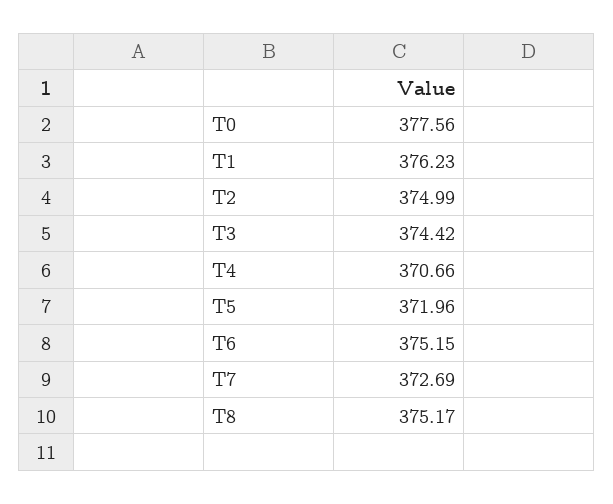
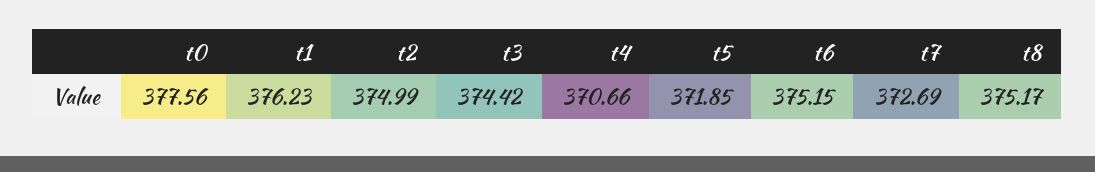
  {
    "T0": 377.56,
    "T1": 376.23,
    "T2": 374.99,
    "T3": 374.42,
    "T4": 370.66,
-   "T5": 371.96,
+   "T5": 371.85,
    "T6": 375.15,
    "T7": 372.69,
    "T8": 375.17
  }

